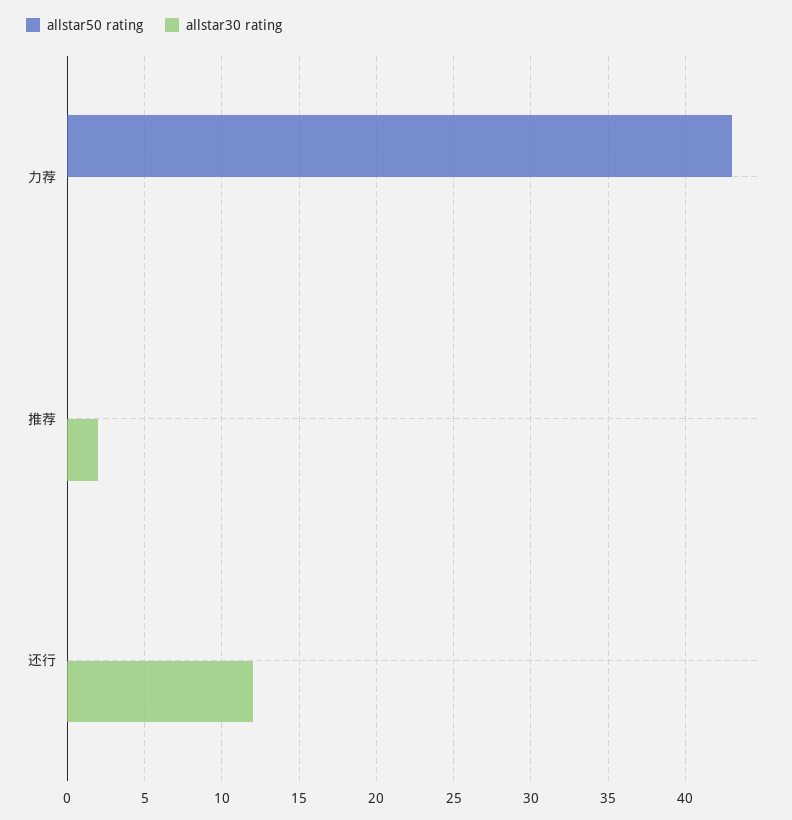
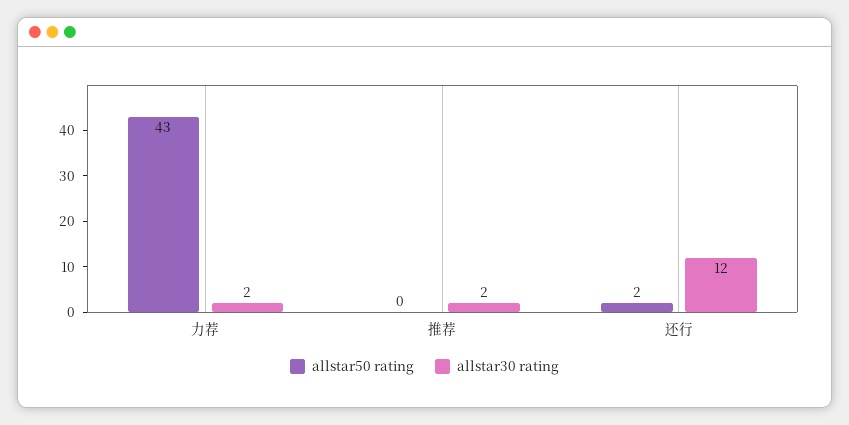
  {
    "allstar50 rating": {
      "力荐": 43,
      "推荐": 0,
-     "还行": 0
+     "还行": 2
    },
    "allstar30 rating": {
-     "力荐": 0,
+     "力荐": 2,
      "推荐": 2,
      "还行": 12
    }
  }

